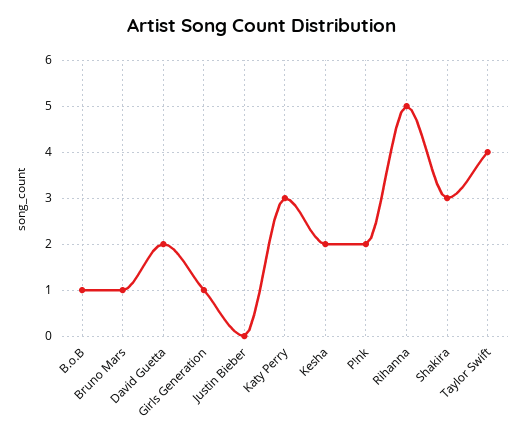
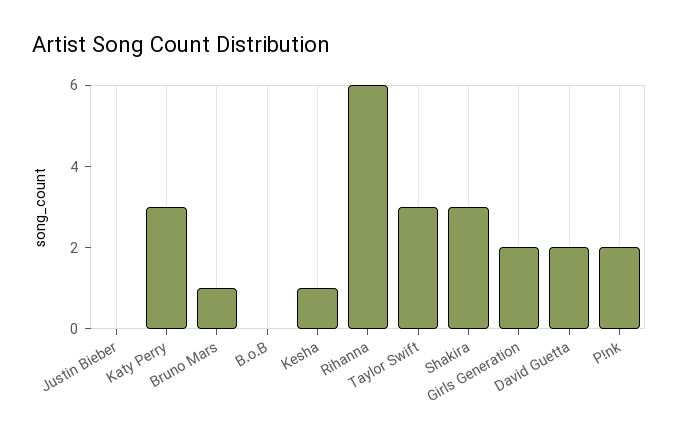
  {
-   "B.o.B": 1,
+   "B.o.B": 0,
    "Bruno Mars": 1,
    "David Guetta": 2,
-   "Girls Generation": 1,
+   "Girls Generation": 2,
    "Justin Bieber": 0,
    "Katy Perry": 3,
-   "Kesha": 2,
+   "Kesha": 1,
    "P!nk": 2,
-   "Rihanna": 5,
+   "Rihanna": 6,
    "Shakira": 3,
-   "Taylor Swift": 4
+   "Taylor Swift": 3
  }

